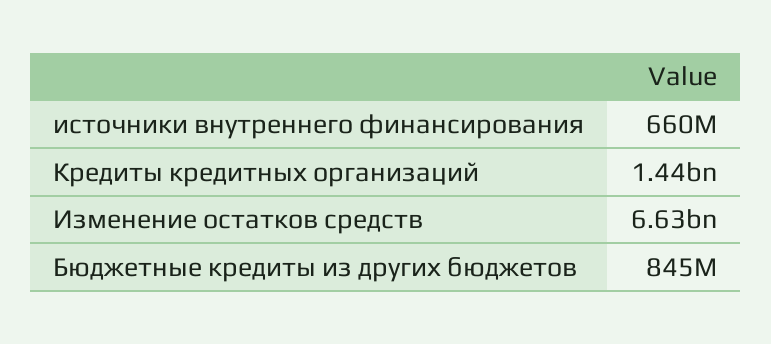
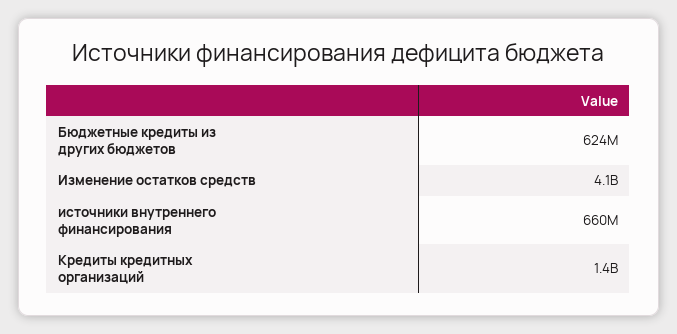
  {
    "источники внутреннего финансирования": 660000000,
    "Кредиты кредитных организаций": 1440000000,
-   "Изменение остатков средств": 6630000000,
+   "Изменение остатков средств": 4100000000,
-   "Бюджетные кредиты из других бюджетов": 845000000
+   "Бюджетные кредиты из других бюджетов": 624000000
  }

